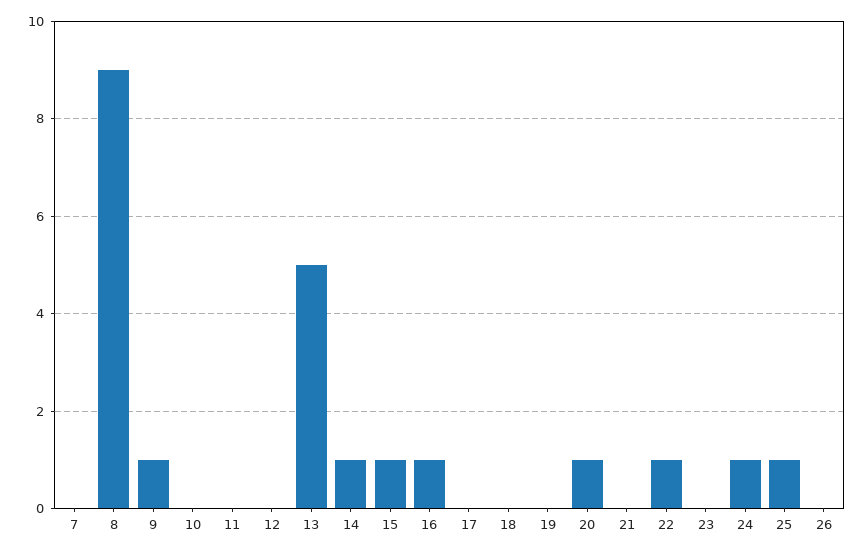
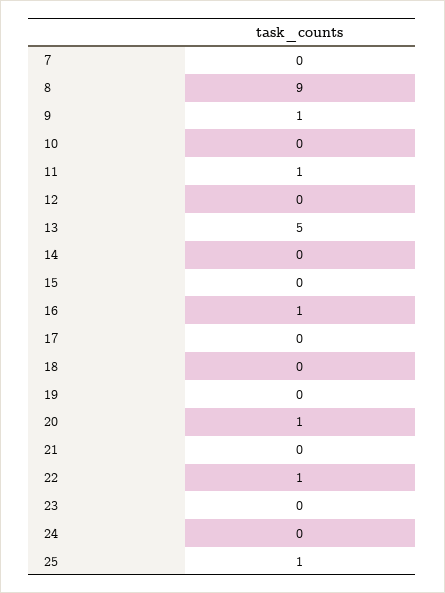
  {
    "7": 0,
    "8": 9,
    "9": 1,
    "10": 0,
-   "11": 0,
+   "11": 1,
    "12": 0,
    "13": 5,
-   "14": 1,
+   "14": 0,
-   "15": 1,
+   "15": 0,
    "16": 1,
    "17": 0,
    "18": 0,
    "19": 0,
    "20": 1,
    "21": 0,
    "22": 1,
    "23": 0,
-   "24": 1,
+   "24": 0,
-   "25": 1,
+   "25": 1
-   "26": 0
  }

